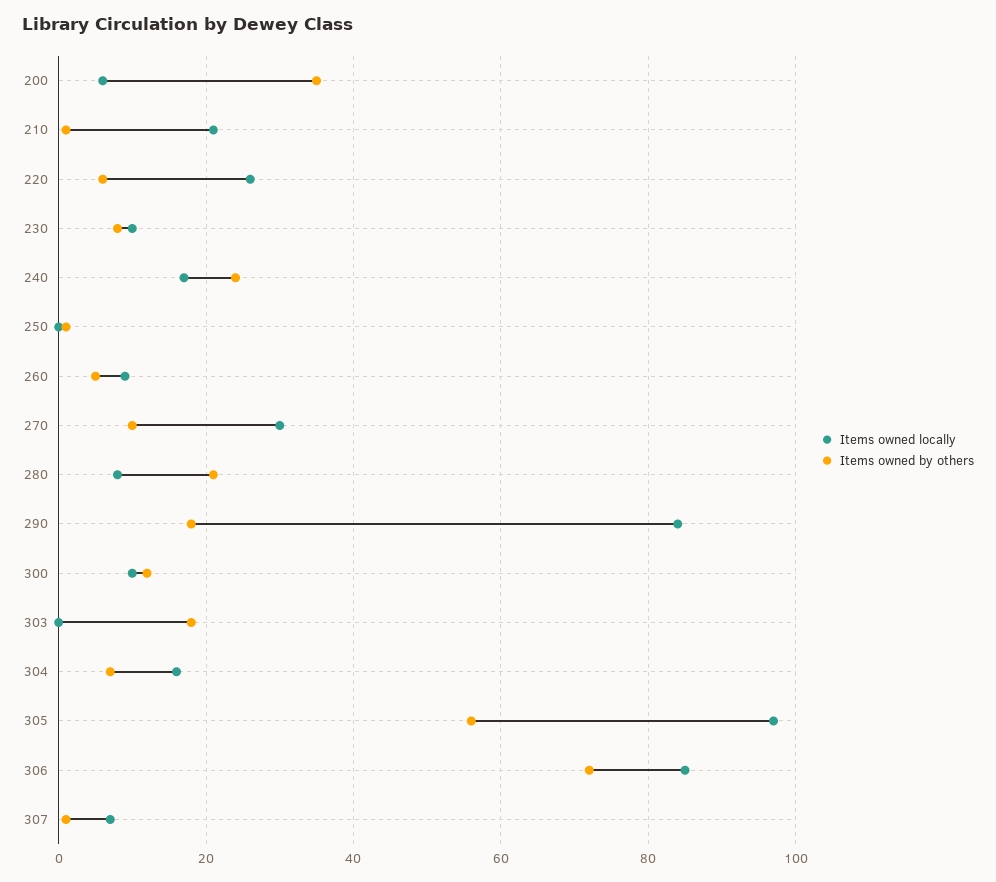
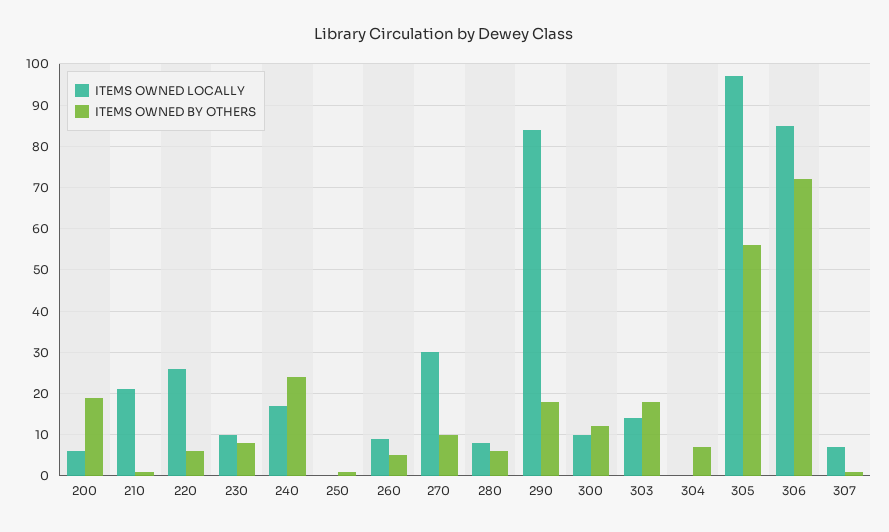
  {
    "Items owned locally": {
      "200": 5,
      "210": 20,
      "220": 25,
      "230": 10,
      "240": 15,
      "250": 0,
      "260": 10,
      "270": 30,
      "280": 10,
      "290": 85,
      "300": 10,
-     "303": 0,
+     "303": 15,
-     "304": 15,
+     "304": 0,
      "305": 95,
      "306": 85,
      "307": 5
    },
    "Items owned by others": {
-     "200": 35,
+     "200": 20,
      "210": 0,
      "220": 5,
      "230": 10,
      "240": 25,
      "250": 0,
      "260": 5,
      "270": 10,
-     "280": 20,
+     "280": 5,
      "290": 20,
      "300": 10,
      "303": 20,
      "304": 5,
      "305": 55,
      "306": 70,
      "307": 0
    }
  }

